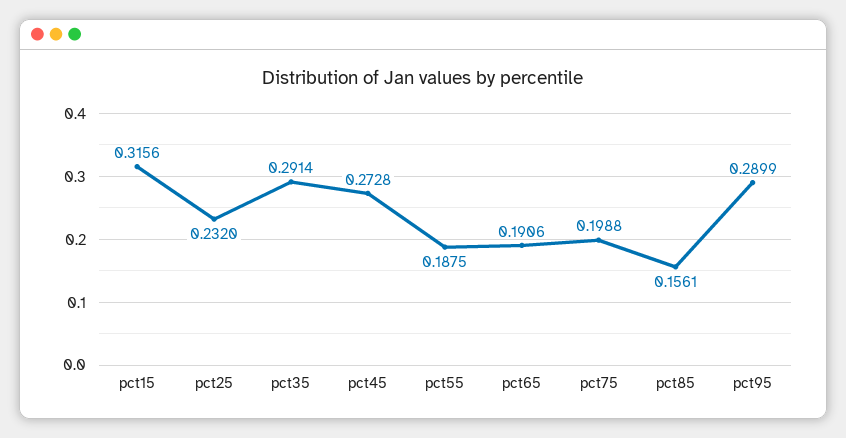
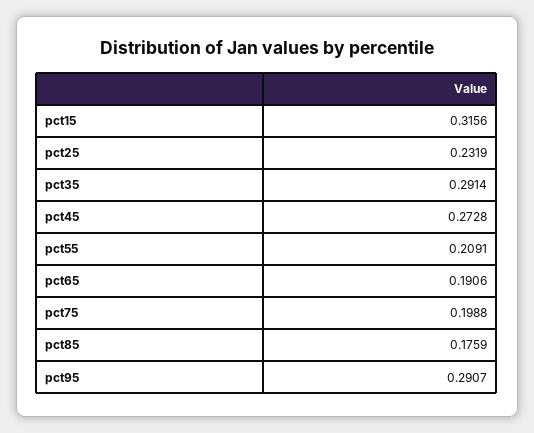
  {
    "pct15": 0.3156,
-   "pct25": 0.232,
+   "pct25": 0.2319,
    "pct35": 0.2914,
    "pct45": 0.2728,
-   "pct55": 0.1875,
+   "pct55": 0.2091,
    "pct65": 0.1906,
    "pct75": 0.1988,
-   "pct85": 0.1561,
+   "pct85": 0.1759,
-   "pct95": 0.2899
+   "pct95": 0.2907
  }

